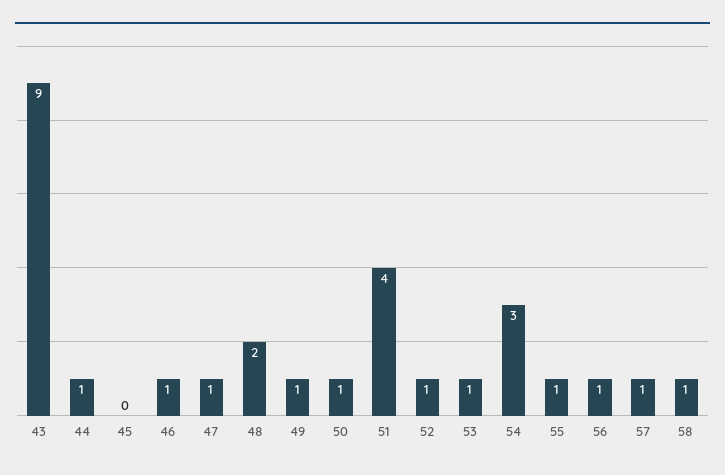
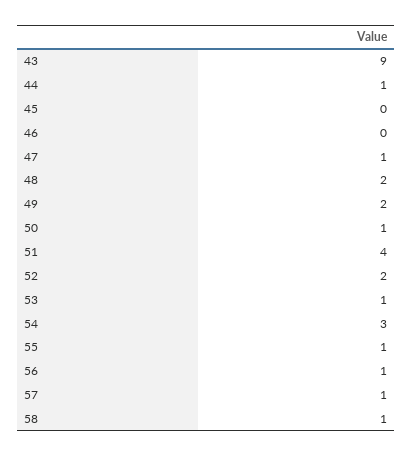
  {
    "43": 9,
    "44": 1,
    "45": 0,
-   "46": 1,
+   "46": 0,
    "47": 1,
    "48": 2,
-   "49": 1,
+   "49": 2,
    "50": 1,
    "51": 4,
-   "52": 1,
+   "52": 2,
    "53": 1,
    "54": 3,
    "55": 1,
    "56": 1,
    "57": 1,
    "58": 1
  }

